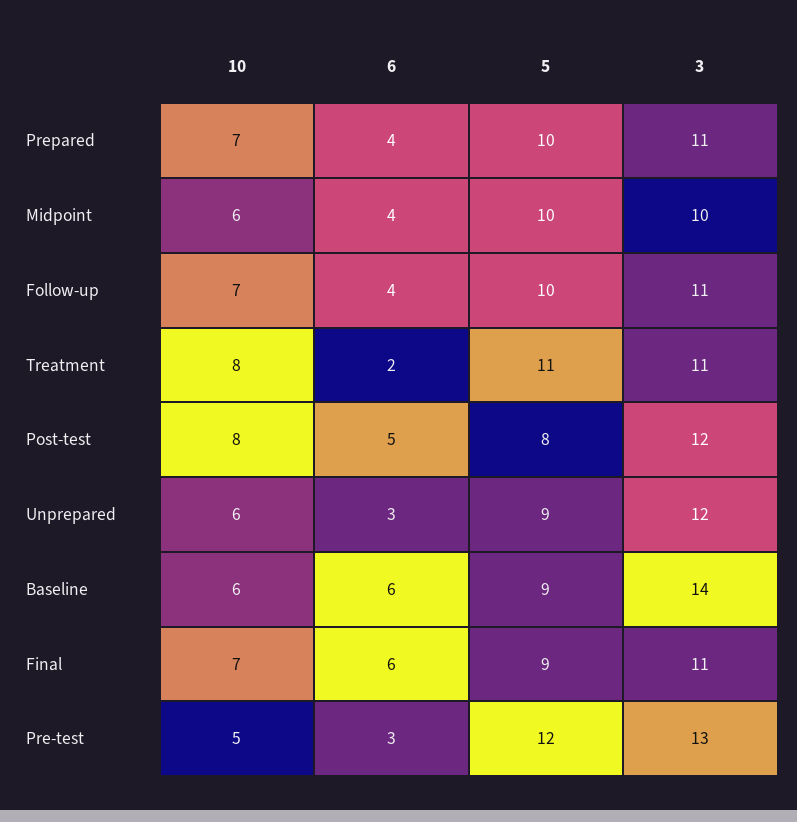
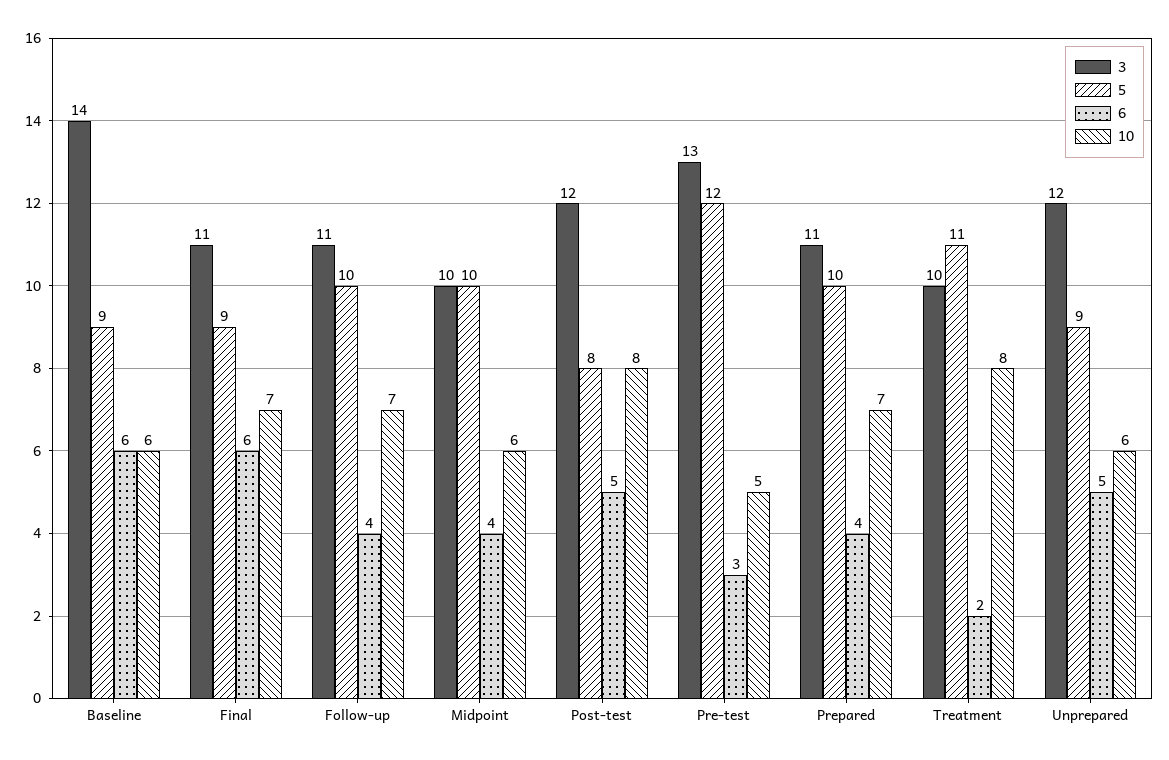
  {
    "10": {
      "Prepared": 7,
      "Midpoint": 6,
      "Follow-up": 7,
      "Treatment": 8,
      "Post-test": 8,
      "Unprepared": 6,
      "Baseline": 6,
      "Final": 7,
      "Pre-test": 5
    },
    "6": {
      "Prepared": 4,
      "Midpoint": 4,
      "Follow-up": 4,
      "Treatment": 2,
      "Post-test": 5,
-     "Unprepared": 3,
+     "Unprepared": 5,
      "Baseline": 6,
      "Final": 6,
      "Pre-test": 3
    },
    "5": {
      "Prepared": 10,
      "Midpoint": 10,
      "Follow-up": 10,
      "Treatment": 11,
      "Post-test": 8,
      "Unprepared": 9,
      "Baseline": 9,
      "Final": 9,
      "Pre-test": 12
    },
    "3": {
      "Prepared": 11,
      "Midpoint": 10,
      "Follow-up": 11,
-     "Treatment": 11,
+     "Treatment": 10,
      "Post-test": 12,
      "Unprepared": 12,
      "Baseline": 14,
      "Final": 11,
      "Pre-test": 13
    }
  }

